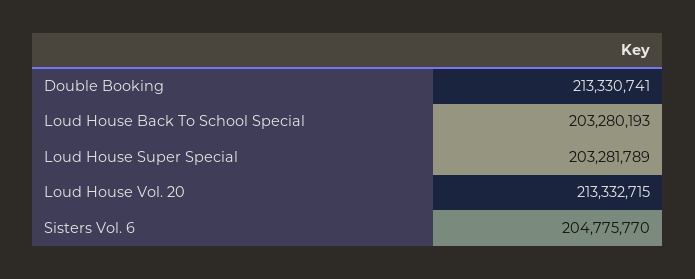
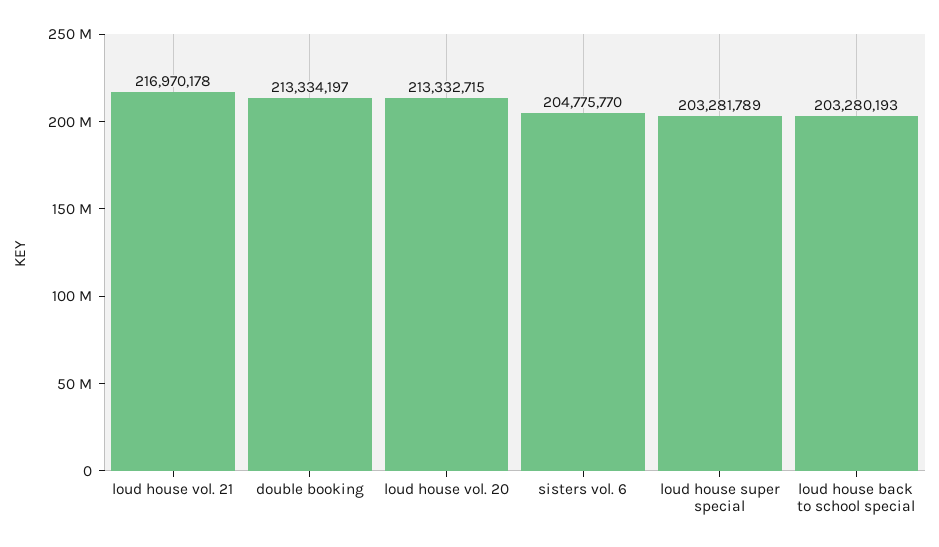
  {
-   "Double Booking": 213330741,
+   "Double Booking": 213334197,
    "Loud House Back To School Special": 203280193,
    "Loud House Super Special": 203281789,
    "Loud House Vol. 20": 213332715,
-   "Sisters Vol. 6": 204775770
+   "Sisters Vol. 6": 204775770,
+   "loud house vol. 21": 216970178
  }

